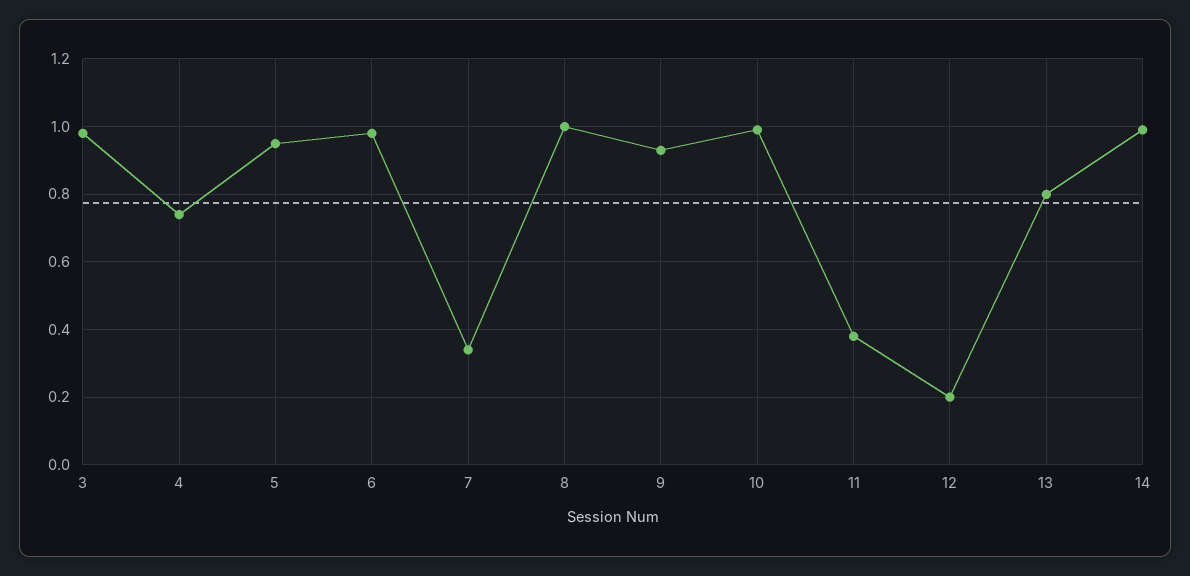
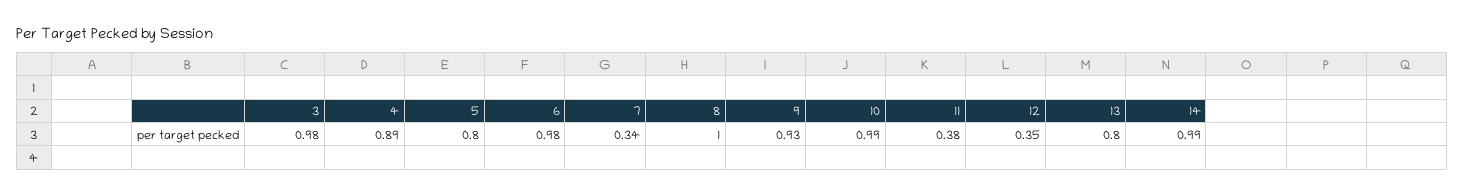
  {
    "3": 0.98,
-   "4": 0.75,
+   "4": 0.89,
-   "5": 0.95,
+   "5": 0.8,
    "6": 0.98,
    "7": 0.34,
    "8": 1,
    "9": 0.93,
    "10": 0.99,
    "11": 0.38,
-   "12": 0.2,
+   "12": 0.35,
    "13": 0.8,
    "14": 0.99
  }

